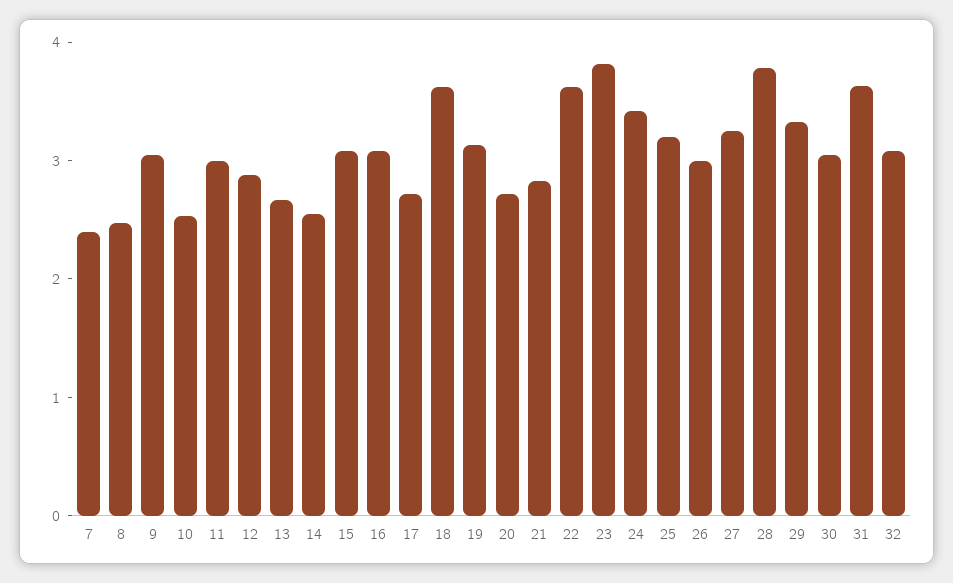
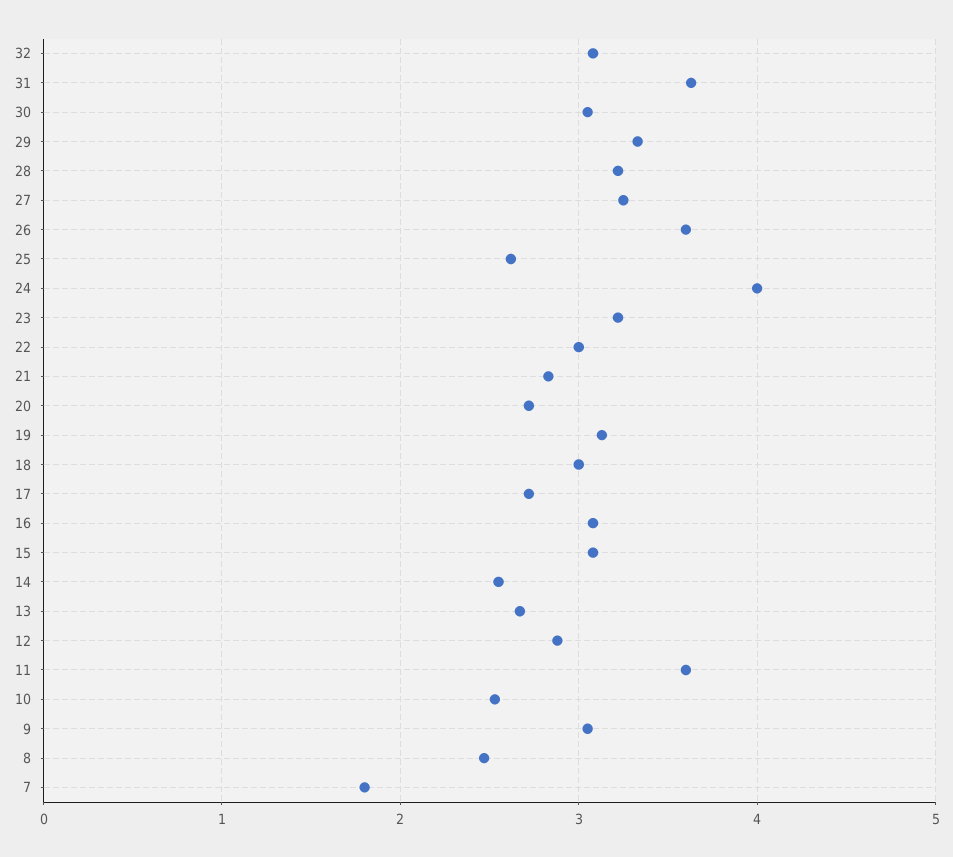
  {
-   "7": 2.4,
+   "7": 1.8,
    "8": 2.5,
    "9": 3.1,
    "10": 2.5,
-   "11": 3,
+   "11": 3.6,
    "12": 2.9,
    "13": 2.7,
    "14": 2.6,
    "15": 3.1,
    "16": 3.1,
    "17": 2.7,
-   "18": 3.6,
+   "18": 3,
    "19": 3.1,
    "20": 2.7,
    "21": 2.8,
-   "22": 3.6,
+   "22": 3,
-   "23": 3.8,
+   "23": 3.2,
-   "24": 3.4,
+   "24": 4,
-   "25": 3.2,
+   "25": 2.6,
-   "26": 3,
+   "26": 3.6,
    "27": 3.3,
-   "28": 3.8,
+   "28": 3.2,
    "29": 3.3,
    "30": 3.1,
    "31": 3.6,
    "32": 3.1
  }

